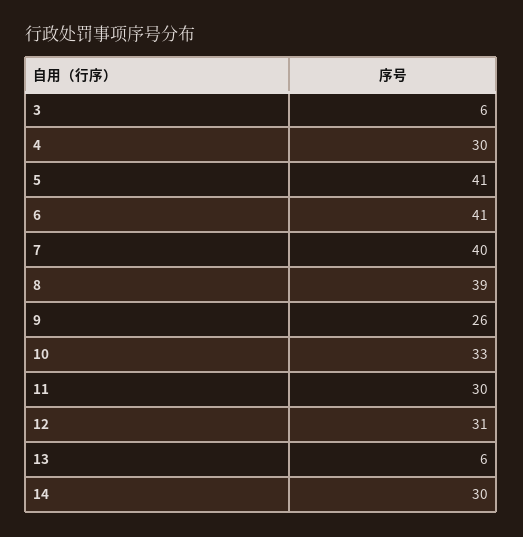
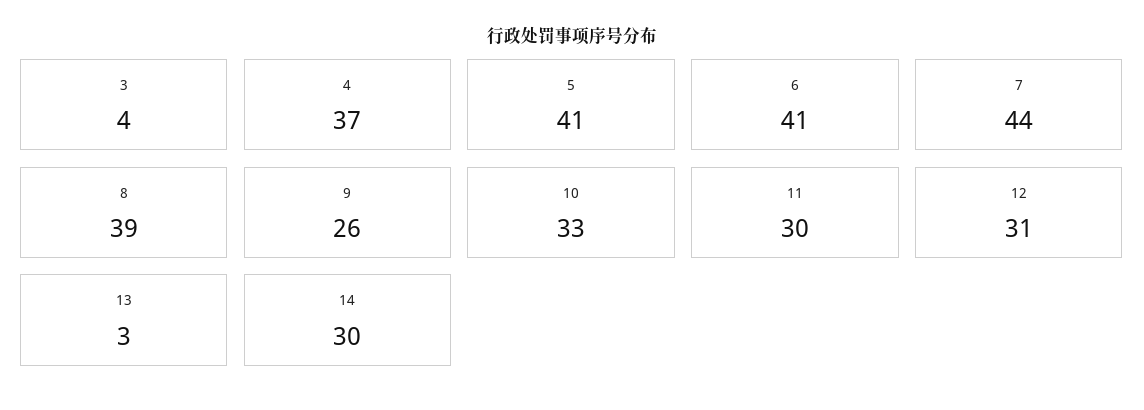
  {
-   "3": 6,
+   "3": 4,
-   "4": 30,
+   "4": 37,
    "5": 41,
    "6": 41,
-   "7": 40,
+   "7": 44,
    "8": 39,
    "9": 26,
    "10": 33,
    "11": 30,
    "12": 31,
-   "13": 6,
+   "13": 3,
    "14": 30
  }

